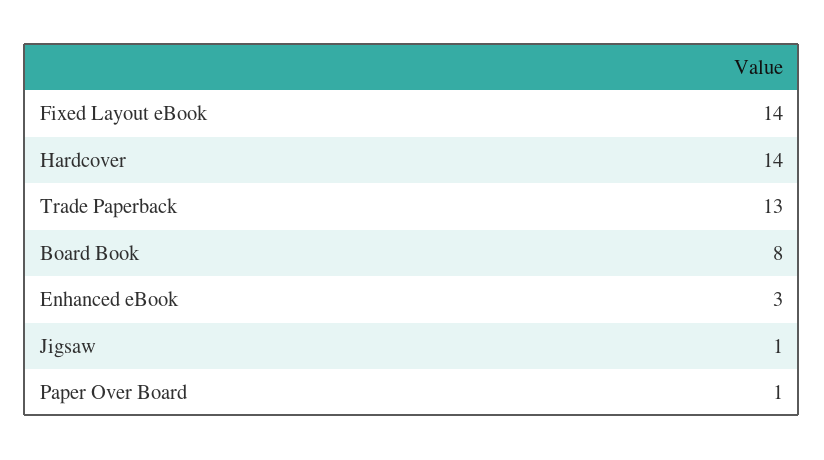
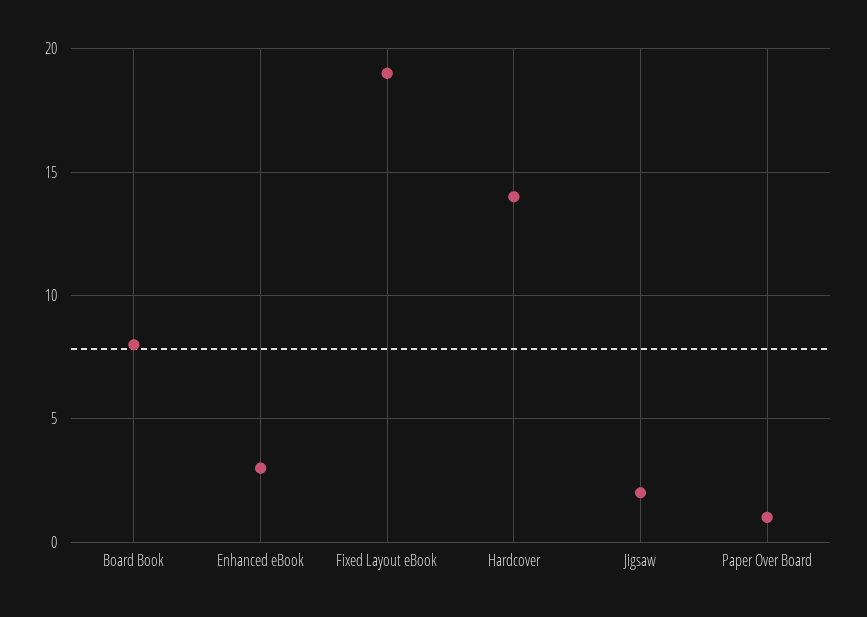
  {
-   "Fixed Layout eBook": 14,
+   "Fixed Layout eBook": 19,
    "Hardcover": 14,
-   "Trade Paperback": 13,
    "Board Book": 8,
    "Enhanced eBook": 3,
-   "Jigsaw": 1,
+   "Jigsaw": 2,
    "Paper Over Board": 1
  }

